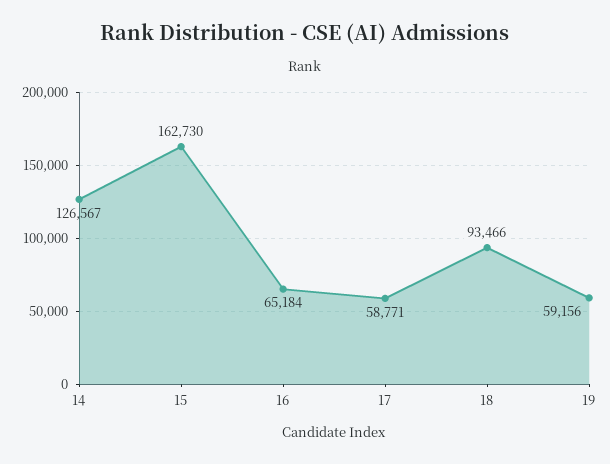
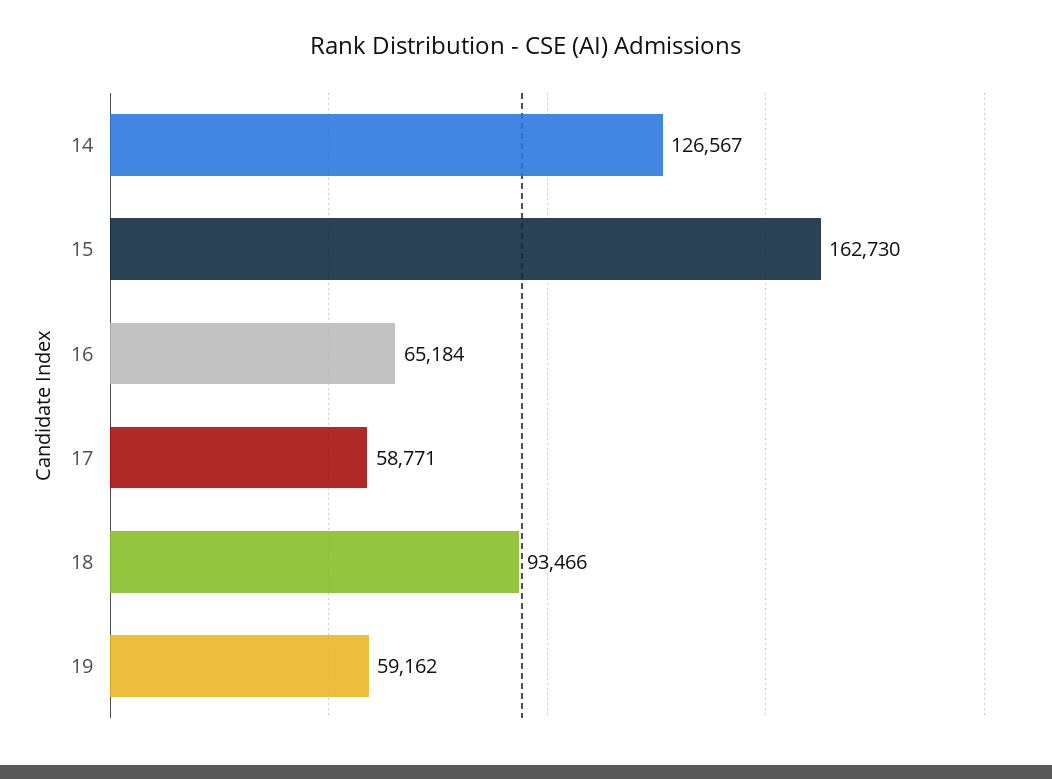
  {
    "14": 126567,
    "15": 162730,
    "16": 65184,
    "17": 58771,
    "18": 93466,
-   "19": 59156
+   "19": 59162
  }

